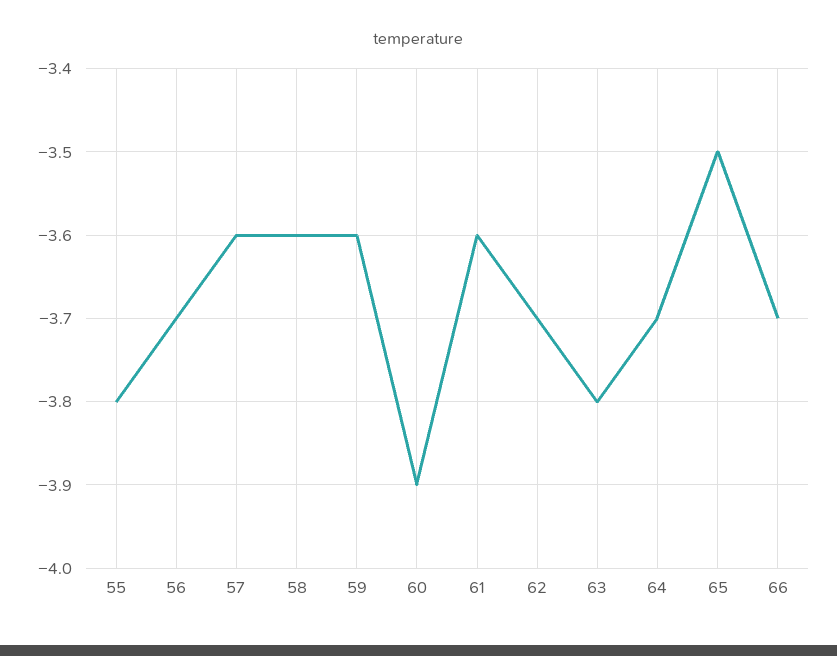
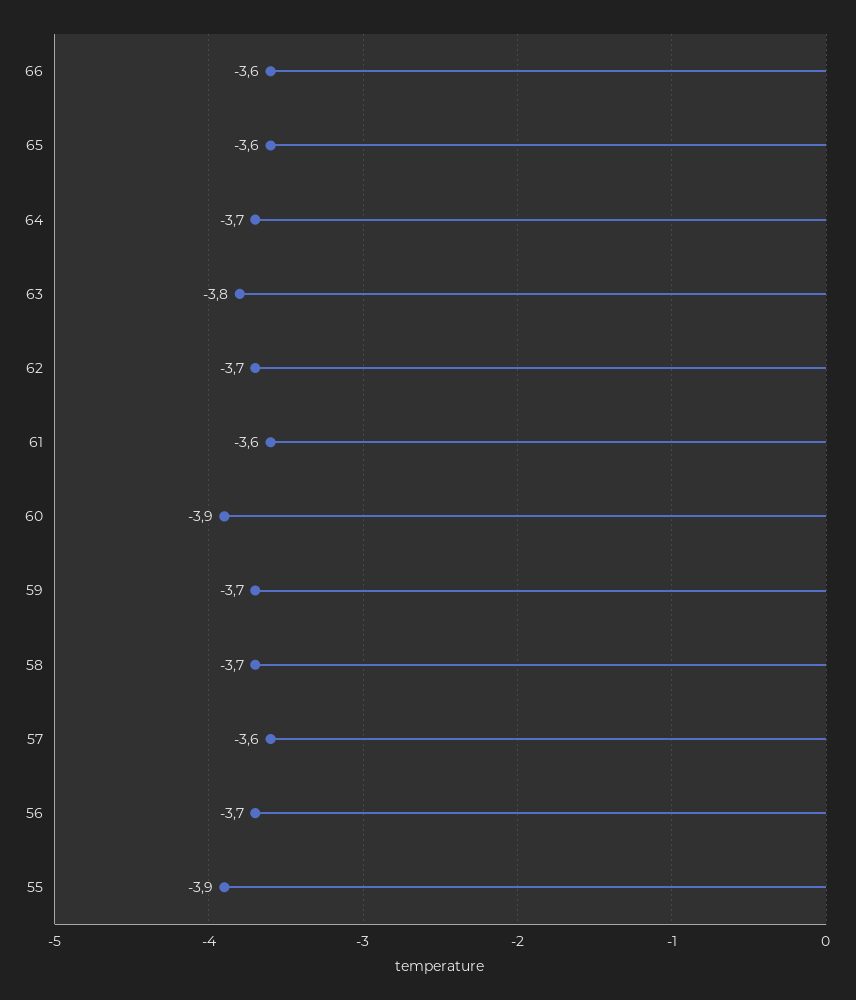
  {
-   "55": -3.8,
+   "55": -3.9,
    "56": -3.7,
    "57": -3.6,
-   "58": -3.6,
+   "58": -3.7,
-   "59": -3.6,
+   "59": -3.7,
    "60": -3.9,
    "61": -3.6,
    "62": -3.7,
    "63": -3.8,
    "64": -3.7,
-   "65": -3.5,
+   "65": -3.6,
-   "66": -3.7
+   "66": -3.6
  }

